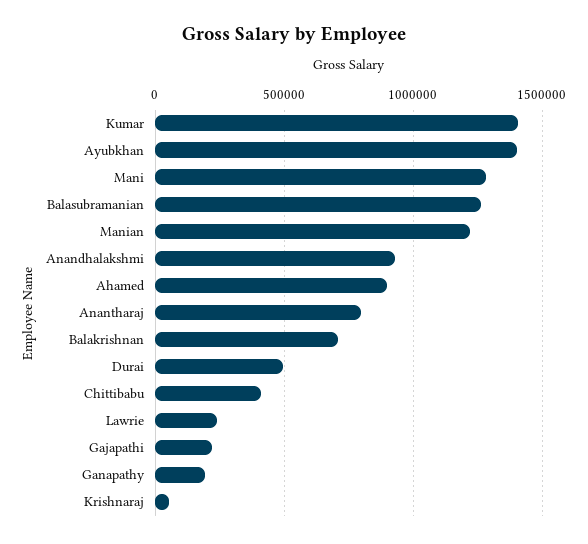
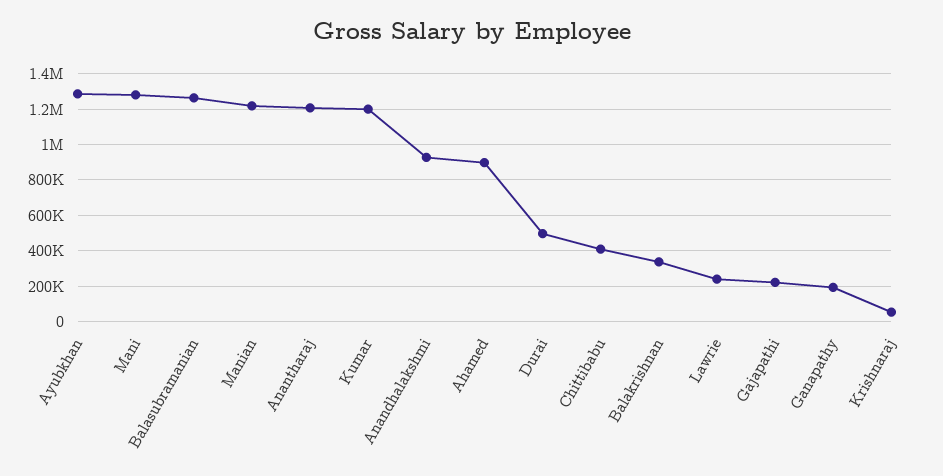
  {
-   "Kumar": 1400000,
+   "Kumar": 1200000,
-   "Ayubkhan": 1400000,
+   "Ayubkhan": 1300000,
    "Mani": 1300000,
    "Balasubramanian": 1250000,
    "Manian": 1200000,
    "Anandhalakshmi": 950000,
    "Ahamed": 900000,
-   "Anantharaj": 800000,
+   "Anantharaj": 1200000,
-   "Balakrishnan": 700000,
+   "Balakrishnan": 350000,
    "Durai": 500000,
    "Chittibabu": 400000,
    "Lawrie": 250000,
    "Gajapathi": 200000,
    "Ganapathy": 200000,
    "Krishnaraj": 50000
  }

